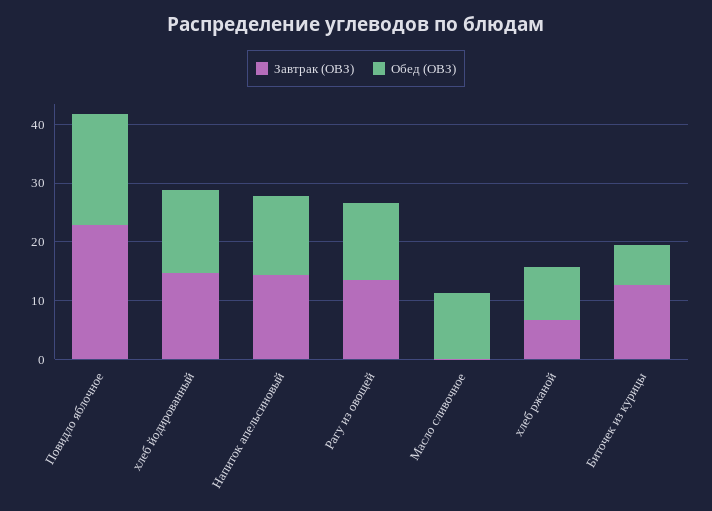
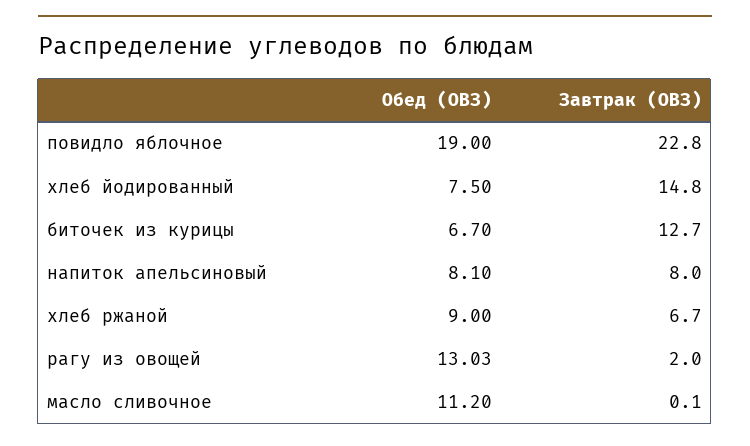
  {
    "Завтрак (ОВЗ)": {
      "Повидло яблочное": 22.8,
      "хлеб йодированный": 14.8,
-     "Напиток апельсиновый": 14,
+     "Напиток апельсиновый": 8,
-     "Рагу из овощей": 14,
+     "Рагу из овощей": 2,
      "Масло сливочное": 0.1,
      "хлеб ржаной": 6.7,
      "Биточек из курицы": 12.7
    },
    "Обед (ОВЗ)": {
      "Повидло яблочное": 19,
-     "хлеб йодированный": 14,
+     "хлеб йодированный": 7.5,
-     "Напиток апельсиновый": 14,
+     "Напиток апельсиновый": 8.1,
      "Рагу из овощей": 13.03,
      "Масло сливочное": 11.2,
      "хлеб ржаной": 9,
      "Биточек из курицы": 6.7
    }
  }

